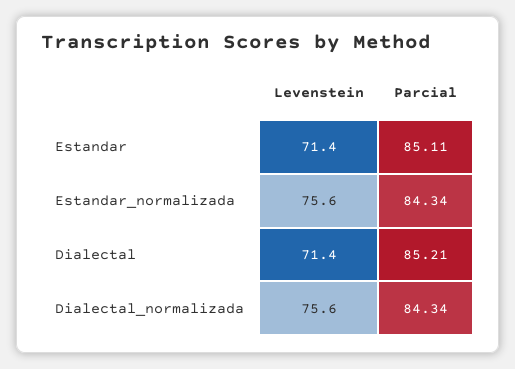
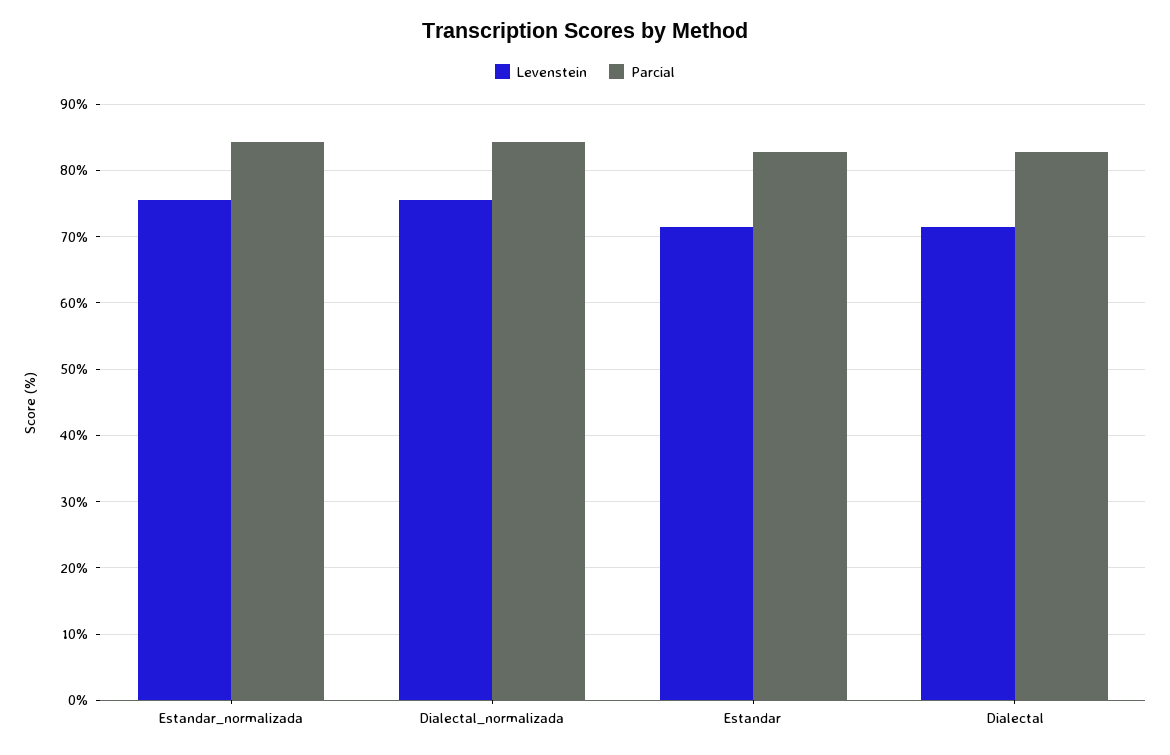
  {
    "Levenstein": {
      "Estandar": 71.4,
      "Estandar_normalizada": 75.6,
      "Dialectal": 71.4,
      "Dialectal_normalizada": 75.6
    },
    "Parcial": {
-     "Estandar": 85.11,
+     "Estandar": 83,
      "Estandar_normalizada": 84.34,
-     "Dialectal": 85.21,
+     "Dialectal": 83,
      "Dialectal_normalizada": 84.34
    }
  }

